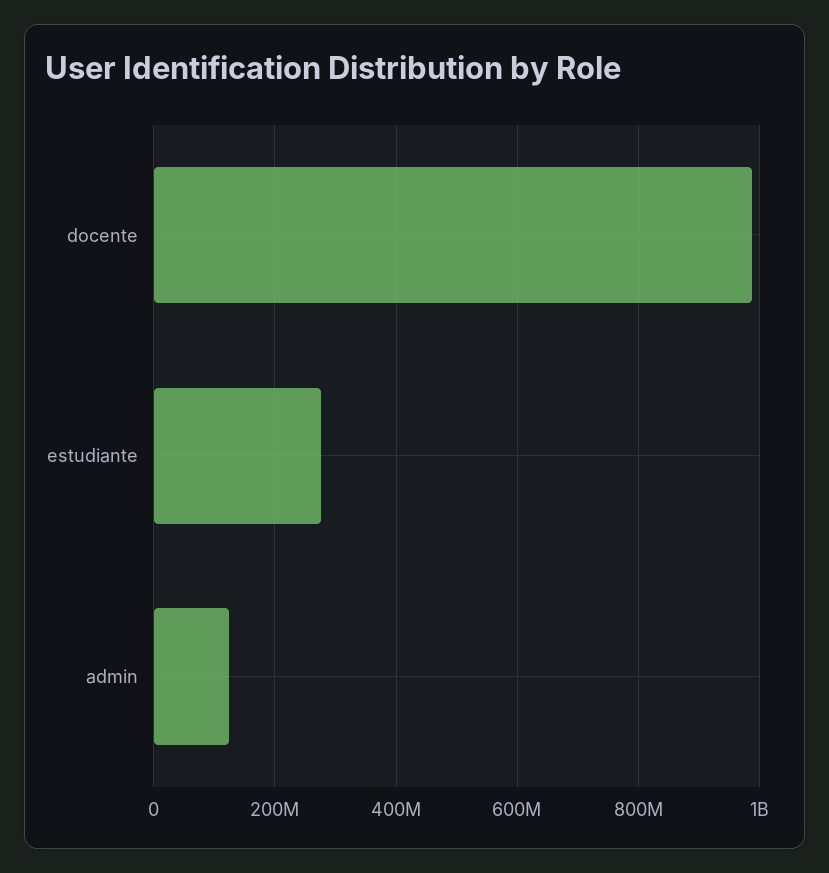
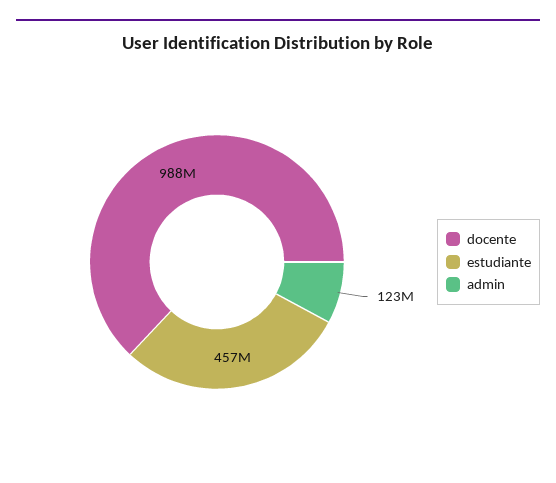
  {
    "docente": 988000000,
-   "estudiante": 280000000,
+   "estudiante": 457000000,
    "admin": 123000000
  }

